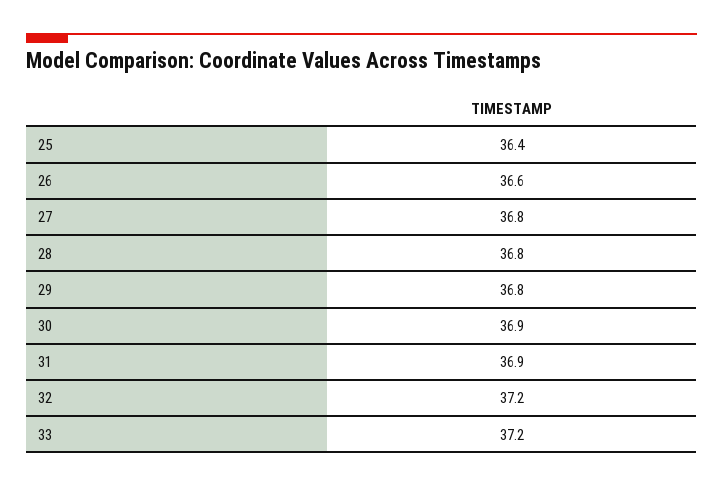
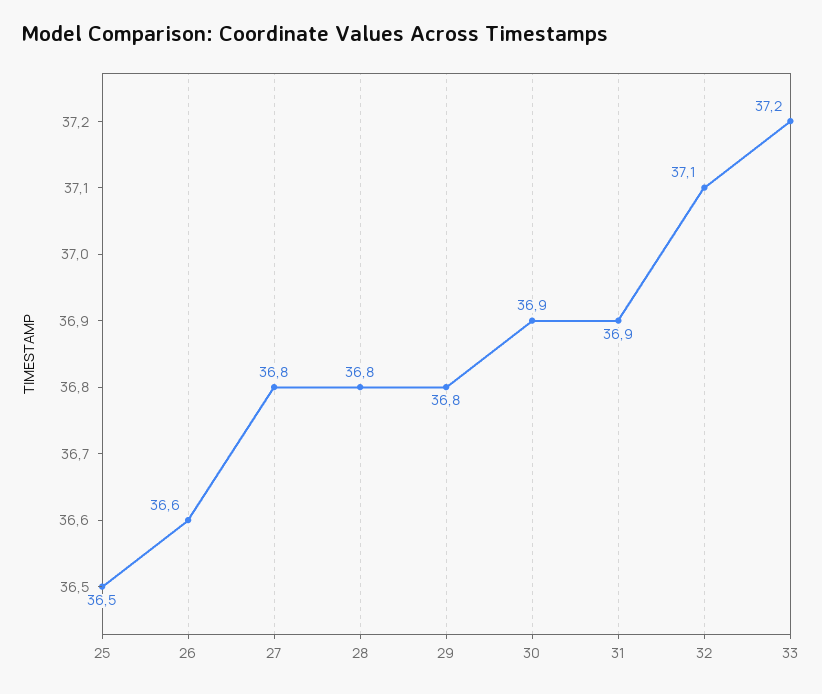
  {
-   "25": 36.4,
+   "25": 36.5,
    "26": 36.6,
    "27": 36.8,
    "28": 36.8,
    "29": 36.8,
    "30": 36.9,
    "31": 36.9,
-   "32": 37.2,
+   "32": 37.1,
    "33": 37.2
  }

